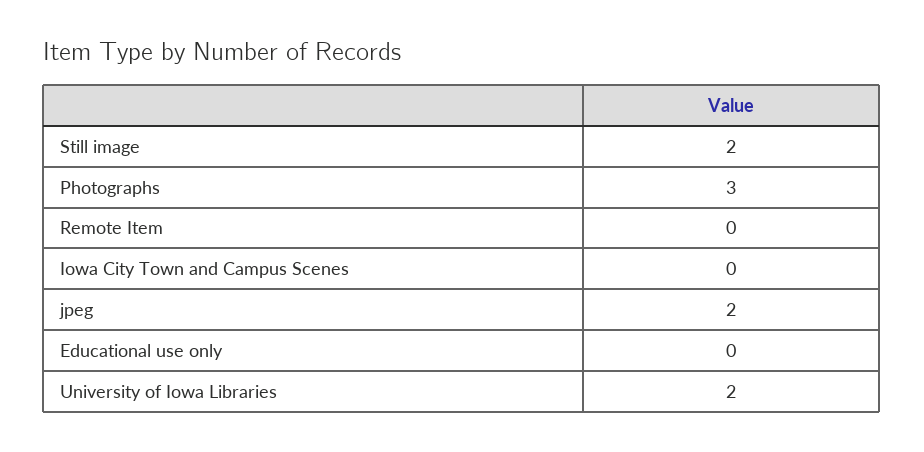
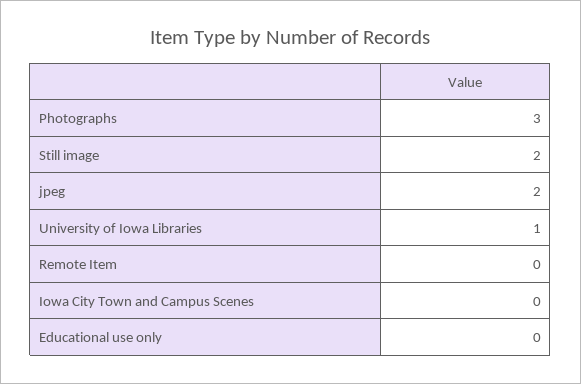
  {
    "Still image": 2,
    "Photographs": 3,
    "Remote Item": 0,
    "Iowa City Town and Campus Scenes": 0,
    "jpeg": 2,
    "Educational use only": 0,
-   "University of Iowa Libraries": 2
+   "University of Iowa Libraries": 1
  }

